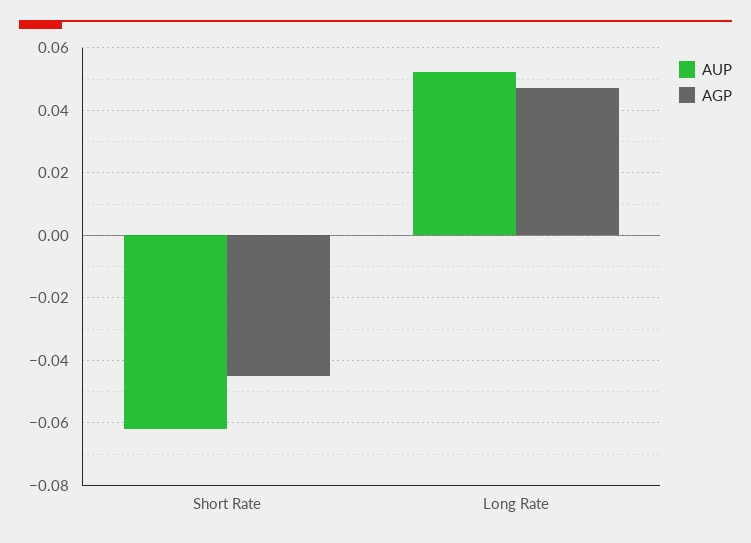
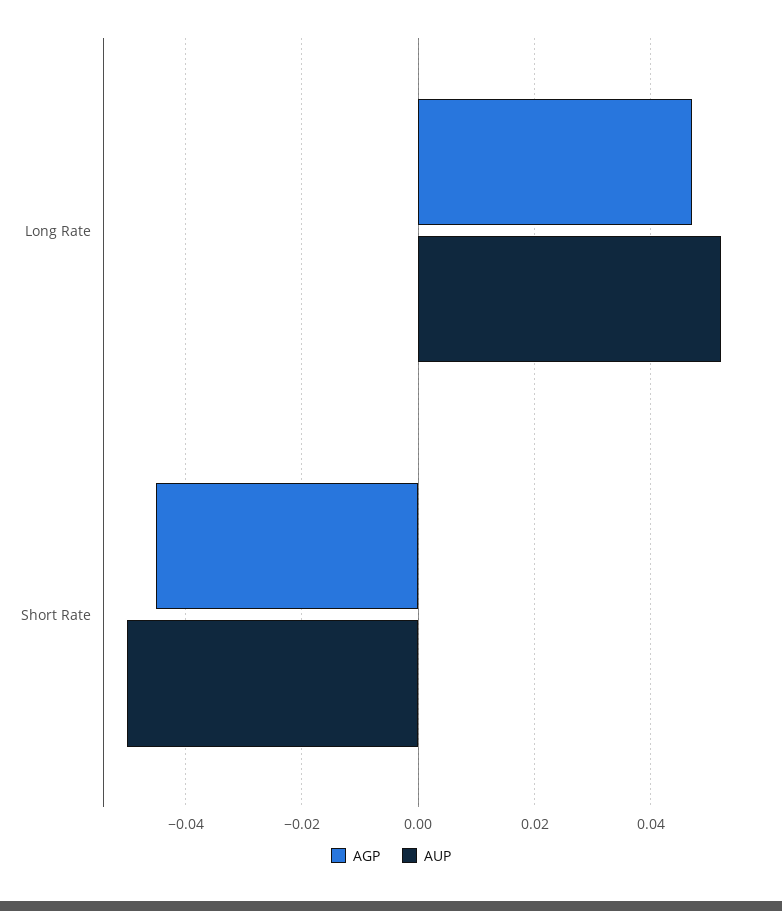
  {
    "AUP": {
-     "Short Rate": -0.062,
+     "Short Rate": -0.05,
      "Long Rate": 0.052
    },
    "AGP": {
      "Short Rate": -0.046,
      "Long Rate": 0.048
    }
  }

